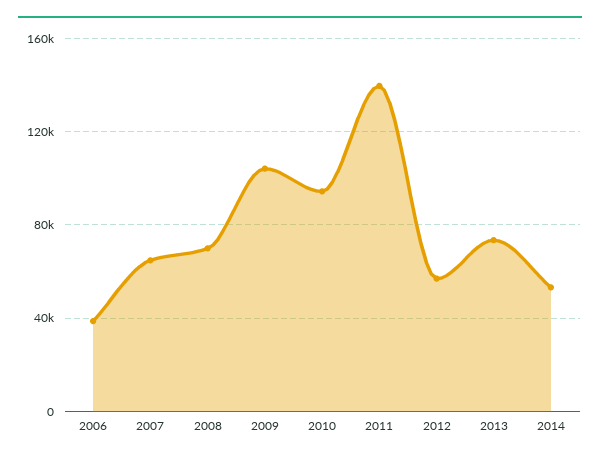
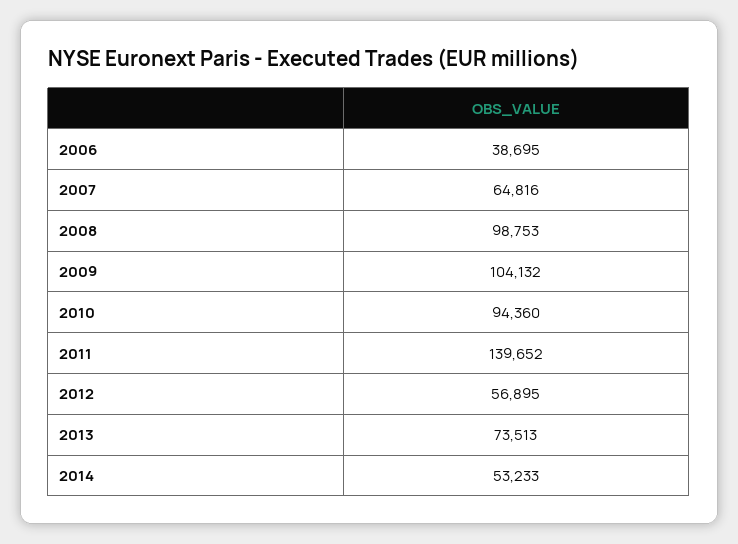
  {
    "2006": 38695,
    "2007": 64816,
-   "2008": 70000,
+   "2008": 98753,
    "2009": 104132,
    "2010": 94360,
    "2011": 139652,
    "2012": 56895,
    "2013": 73513,
    "2014": 53233
  }

